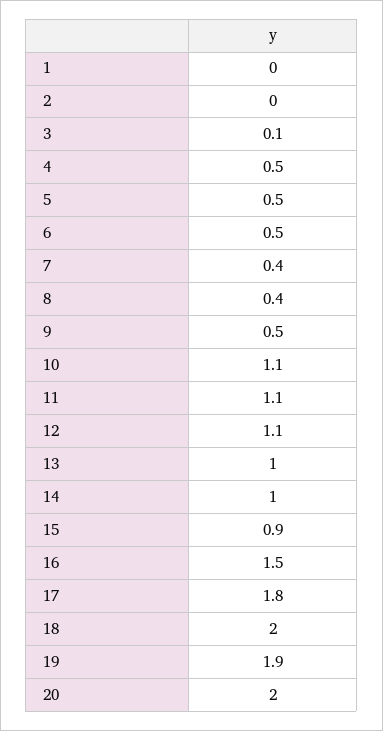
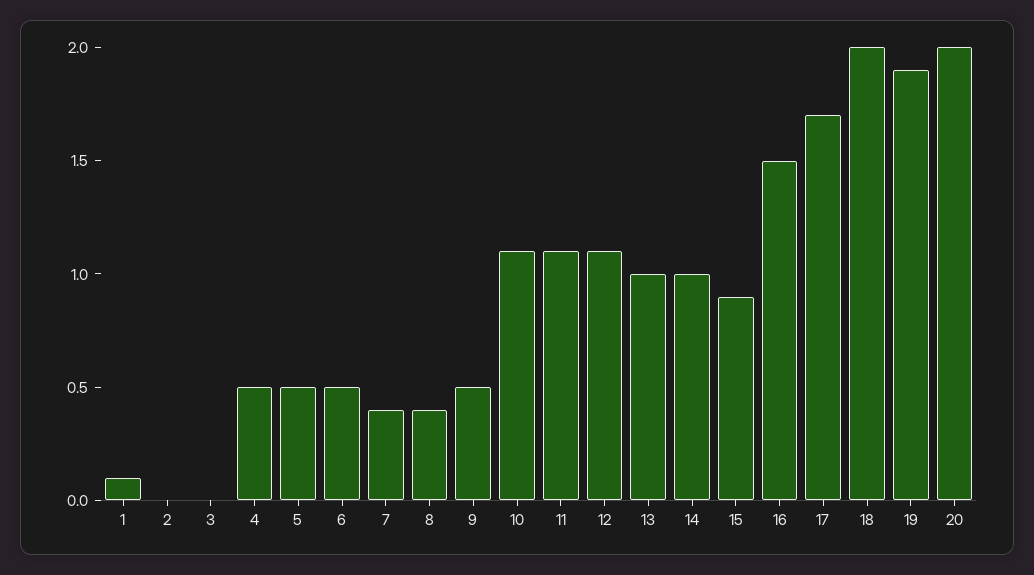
  {
-   "1": 0,
+   "1": 0.1,
    "2": 0,
-   "3": 0.1,
+   "3": 0,
    "4": 0.5,
    "5": 0.5,
    "6": 0.5,
    "7": 0.4,
    "8": 0.4,
    "9": 0.5,
    "10": 1.1,
    "11": 1.1,
    "12": 1.1,
    "13": 1,
    "14": 1,
    "15": 0.9,
    "16": 1.5,
-   "17": 1.8,
+   "17": 1.7,
    "18": 2,
    "19": 1.9,
    "20": 2
  }

